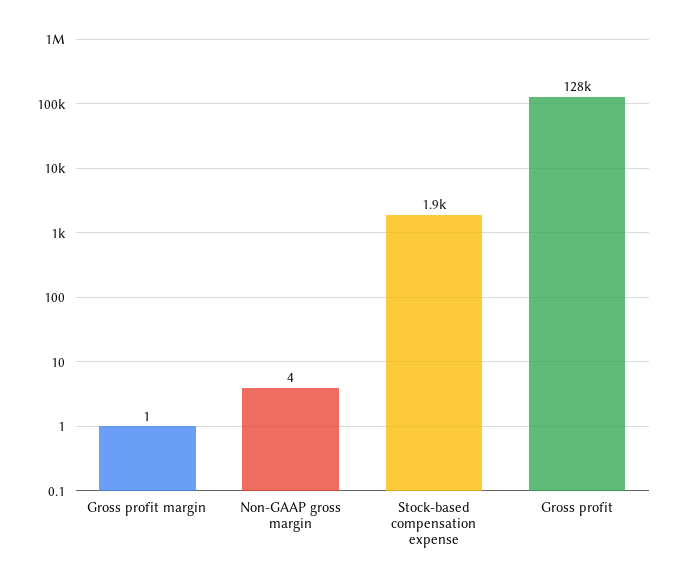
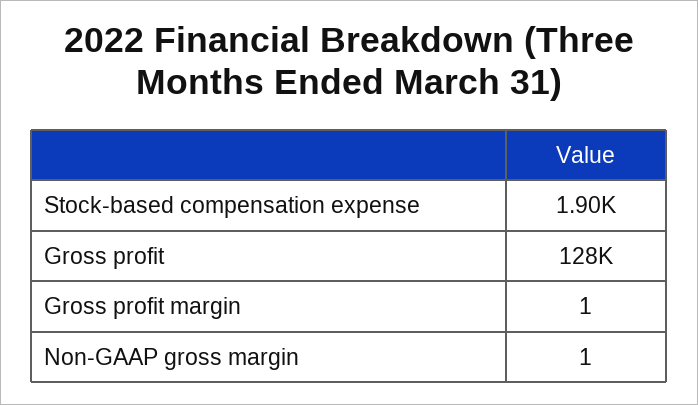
  {
    "Gross profit margin": 1,
-   "Non-GAAP gross margin": 4,
+   "Non-GAAP gross margin": 1,
    "Stock-based compensation expense": 1900,
    "Gross profit": 128000
  }

